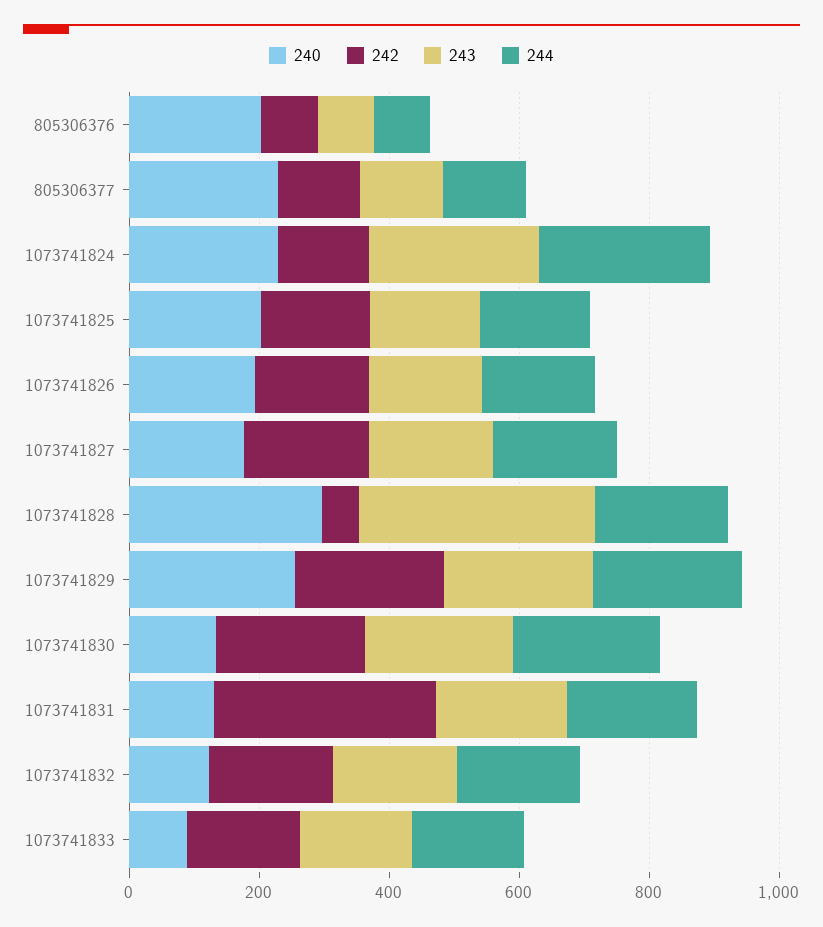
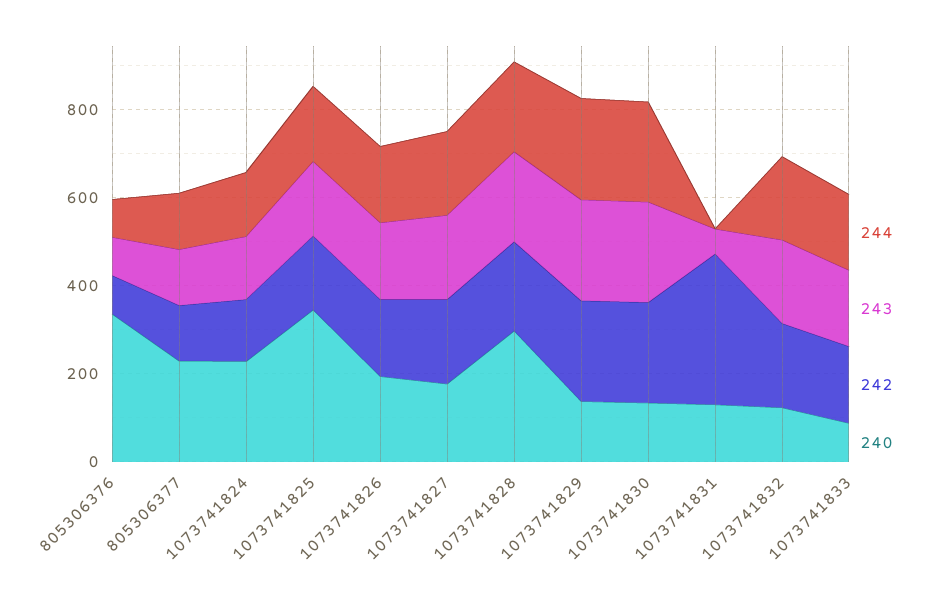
  {
    "240": {
-     "805306376": 200,
+     "805306376": 350,
      "805306377": 250,
      "1073741824": 250,
-     "1073741825": 200,
+     "1073741825": 350,
      "1073741826": 200,
      "1073741827": 200,
      "1073741828": 300,
-     "1073741829": 250,
+     "1073741829": 150,
      "1073741830": 150,
      "1073741831": 150,
      "1073741832": 100,
      "1073741833": 100
    },
    "242": {
      "805306376": 100,
      "805306377": 150,
      "1073741824": 150,
      "1073741825": 150,
      "1073741826": 200,
      "1073741827": 200,
-     "1073741828": 50,
+     "1073741828": 200,
      "1073741829": 250,
      "1073741830": 250,
      "1073741831": 350,
      "1073741832": 200,
      "1073741833": 150
    },
    "243": {
      "805306376": 100,
      "805306377": 150,
-     "1073741824": 250,
+     "1073741824": 150,
      "1073741825": 150,
      "1073741826": 150,
      "1073741827": 200,
-     "1073741828": 350,
+     "1073741828": 200,
      "1073741829": 250,
      "1073741830": 250,
-     "1073741831": 200,
+     "1073741831": 50,
      "1073741832": 200,
      "1073741833": 150
    },
    "244": {
      "805306376": 100,
      "805306377": 150,
-     "1073741824": 250,
+     "1073741824": 150,
      "1073741825": 150,
      "1073741826": 150,
      "1073741827": 200,
      "1073741828": 200,
      "1073741829": 250,
      "1073741830": 250,
-     "1073741831": 200,
+     "1073741831": 0,
      "1073741832": 200,
      "1073741833": 150
    }
  }

